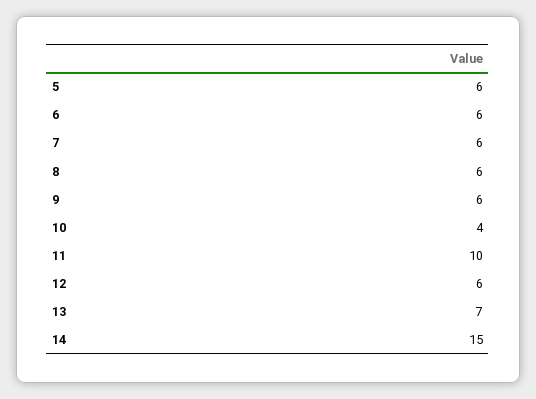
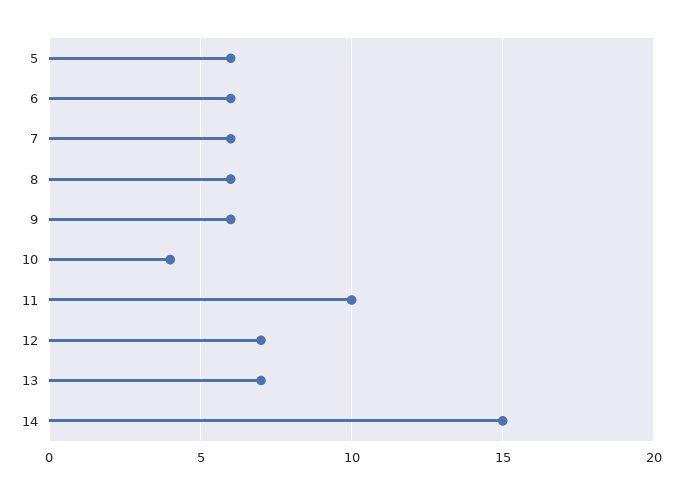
  {
    "5": 6,
    "6": 6,
    "7": 6,
    "8": 6,
    "9": 6,
    "10": 4,
    "11": 10,
-   "12": 6,
+   "12": 7,
    "13": 7,
    "14": 15
  }

